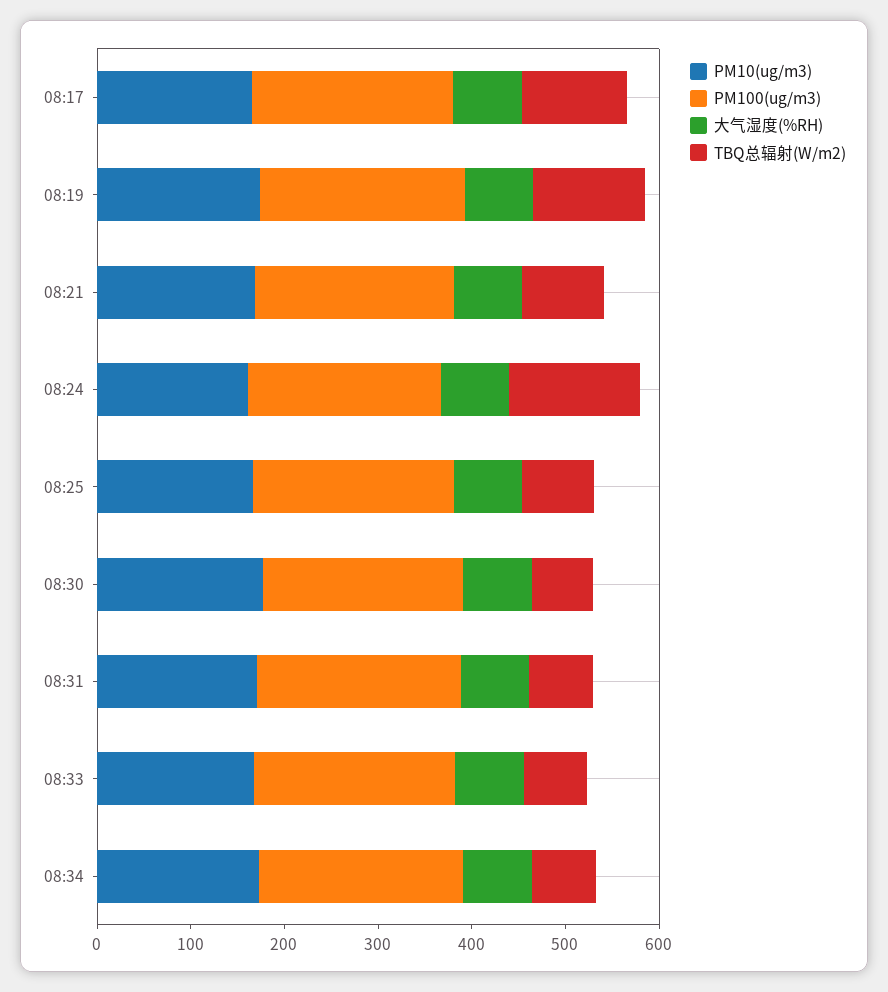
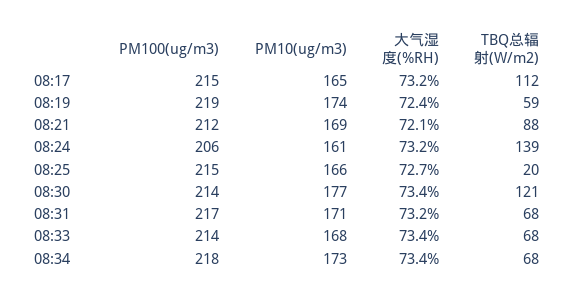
  {
    "PM10(ug/m3)": {
      "08:17": 165,
      "08:19": 174,
      "08:21": 169,
      "08:24": 161,
      "08:25": 166,
      "08:30": 177,
      "08:31": 171,
      "08:33": 168,
      "08:34": 173
    },
    "PM100(ug/m3)": {
      "08:17": 215,
      "08:19": 219,
      "08:21": 212,
      "08:24": 206,
      "08:25": 215,
      "08:30": 214,
      "08:31": 217,
      "08:33": 214,
      "08:34": 218
    },
    "大气湿度(%RH)": {
      "08:17": 73.2,
      "08:19": 72.4,
      "08:21": 72.1,
      "08:24": 73.2,
      "08:25": 72.7,
      "08:30": 73.4,
      "08:31": 73.2,
      "08:33": 73.4,
      "08:34": 73.4
    },
    "TBQ总辐射(W/m2)": {
      "08:17": 112,
-     "08:19": 120,
+     "08:19": 59,
      "08:21": 88,
      "08:24": 139,
-     "08:25": 80,
+     "08:25": 20,
-     "08:30": 60,
+     "08:30": 121,
      "08:31": 68,
      "08:33": 68,
      "08:34": 68
    }
  }

